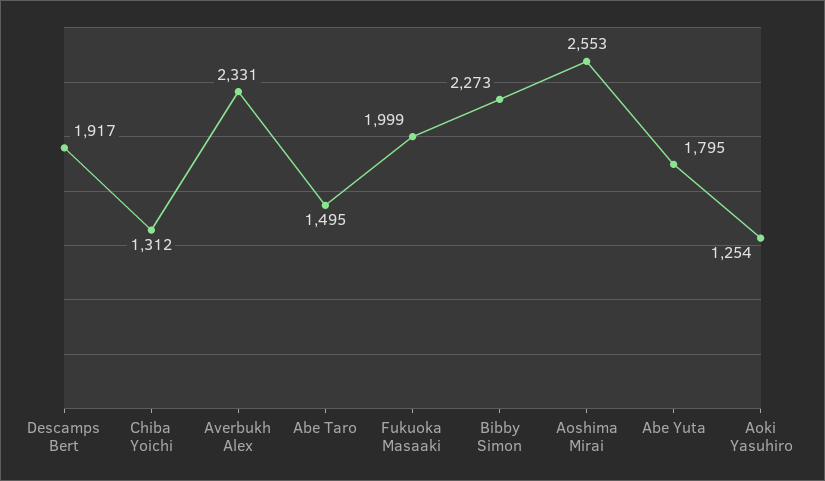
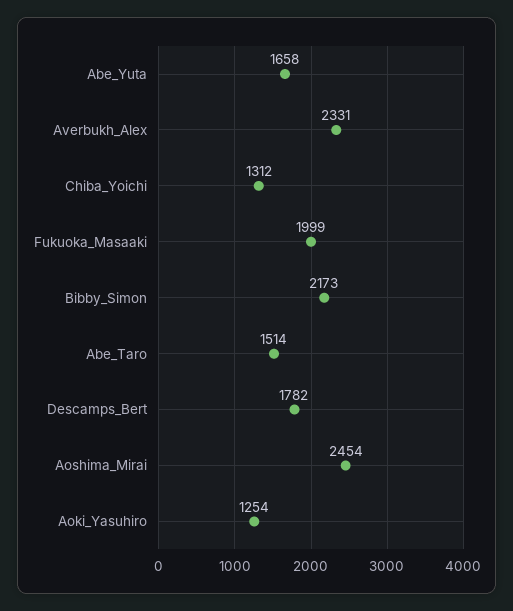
  {
-   "Descamps Bert": 1917,
+   "Descamps Bert": 1782,
    "Chiba Yoichi": 1312,
    "Averbukh Alex": 2331,
-   "Abe Taro": 1495,
+   "Abe Taro": 1514,
    "Fukuoka Masaaki": 1999,
-   "Bibby Simon": 2273,
+   "Bibby Simon": 2173,
-   "Aoshima Mirai": 2553,
+   "Aoshima Mirai": 2454,
-   "Abe Yuta": 1795,
+   "Abe Yuta": 1658,
    "Aoki Yasuhiro": 1254
  }

